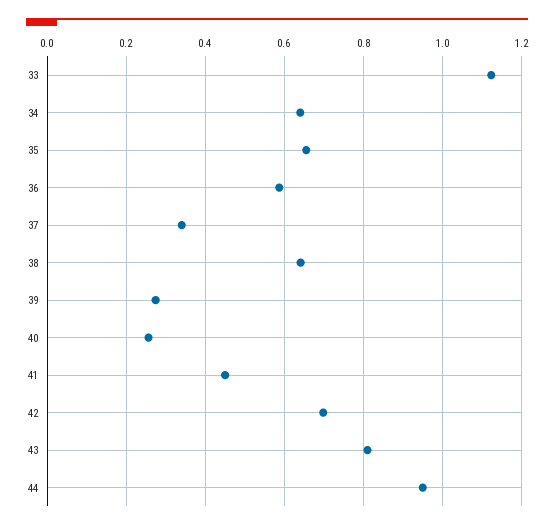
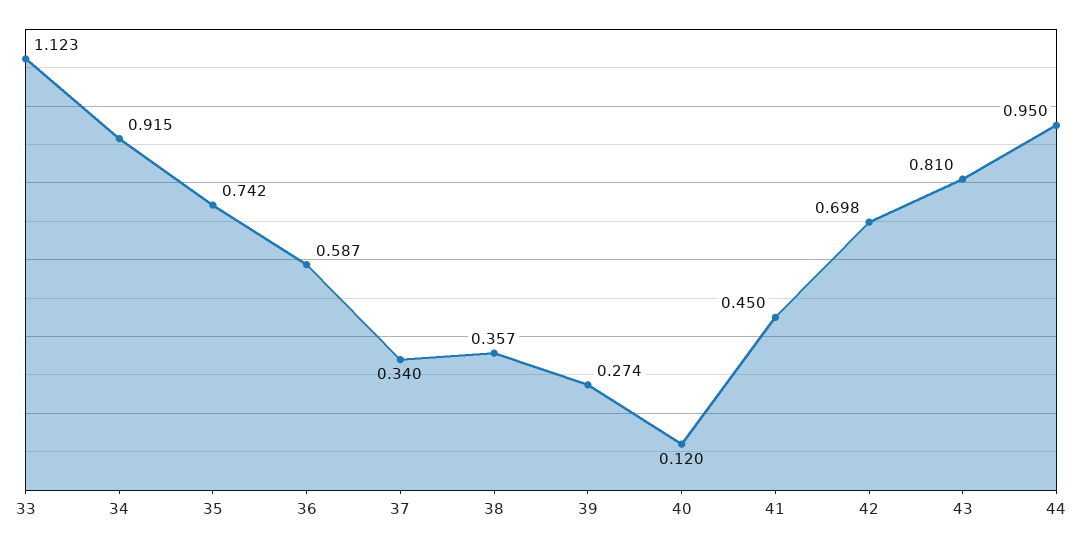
  {
    "33": 1.123,
-   "34": 0.64,
+   "34": 0.915,
-   "35": 0.66,
+   "35": 0.742,
    "36": 0.587,
    "37": 0.34,
-   "38": 0.64,
+   "38": 0.357,
    "39": 0.274,
-   "40": 0.26,
+   "40": 0.12,
    "41": 0.45,
    "42": 0.698,
    "43": 0.81,
    "44": 0.95
  }

